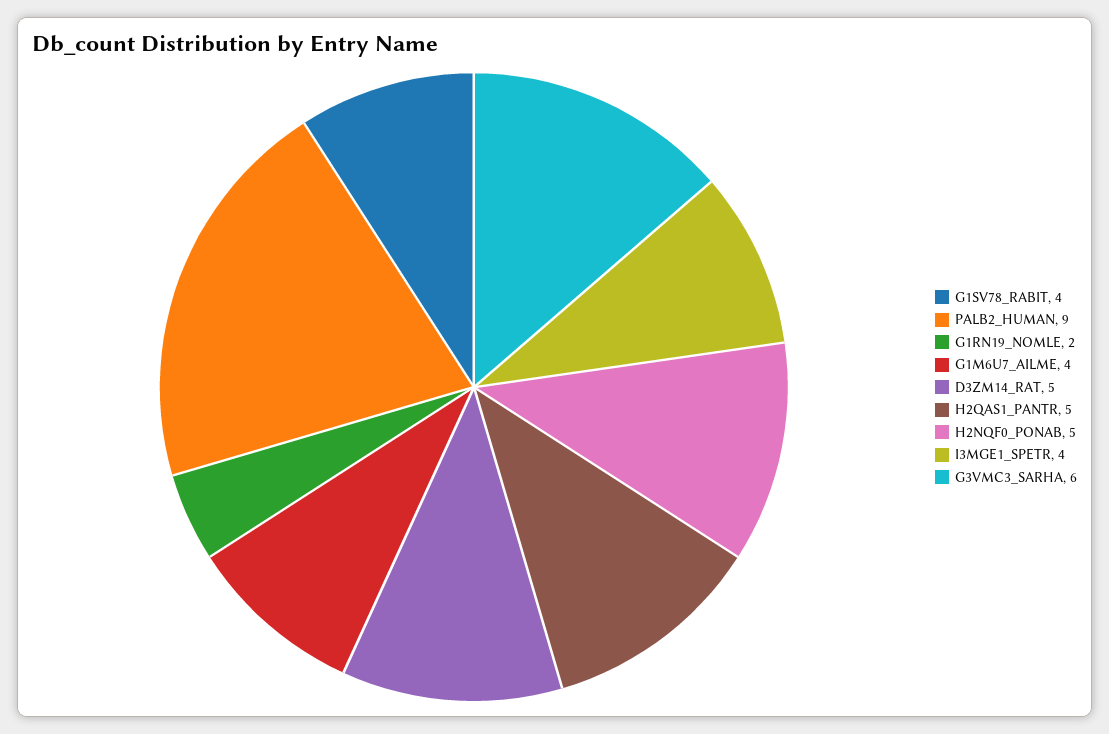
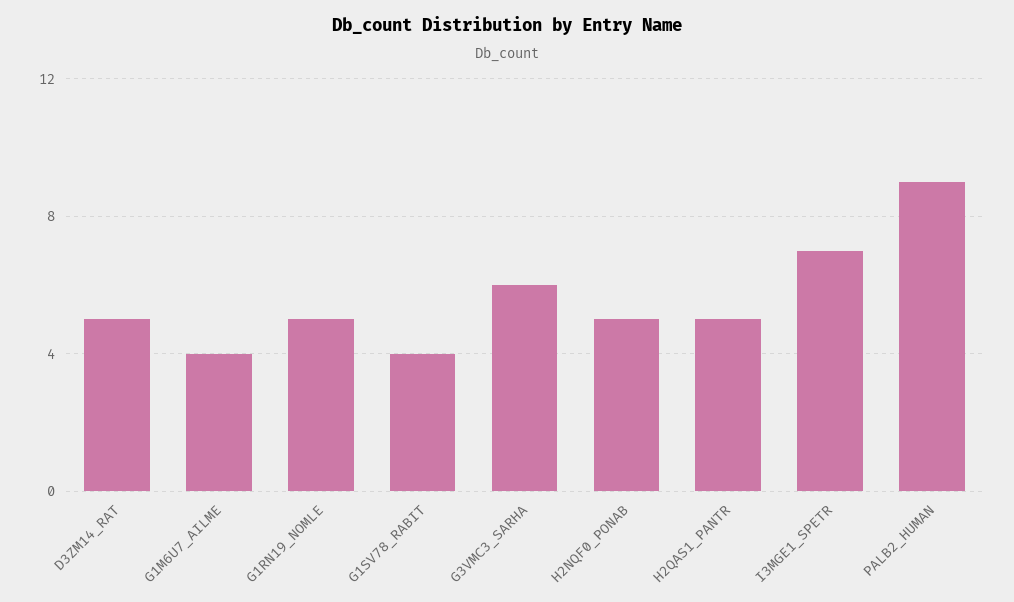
  {
    "G1SV78_RABIT": 4,
    "PALB2_HUMAN": 9,
-   "G1RN19_NOMLE": 2,
+   "G1RN19_NOMLE": 5,
    "G1M6U7_AILME": 4,
    "D3ZM14_RAT": 5,
    "H2QAS1_PANTR": 5,
    "H2NQF0_PONAB": 5,
-   "I3MGE1_SPETR": 4,
+   "I3MGE1_SPETR": 7,
    "G3VMC3_SARHA": 6
  }

